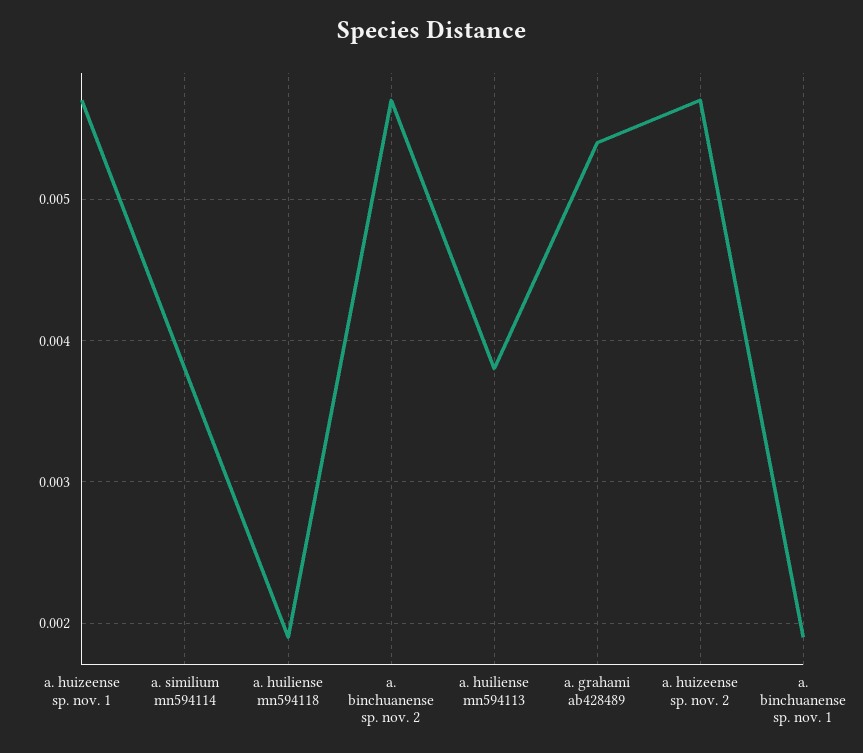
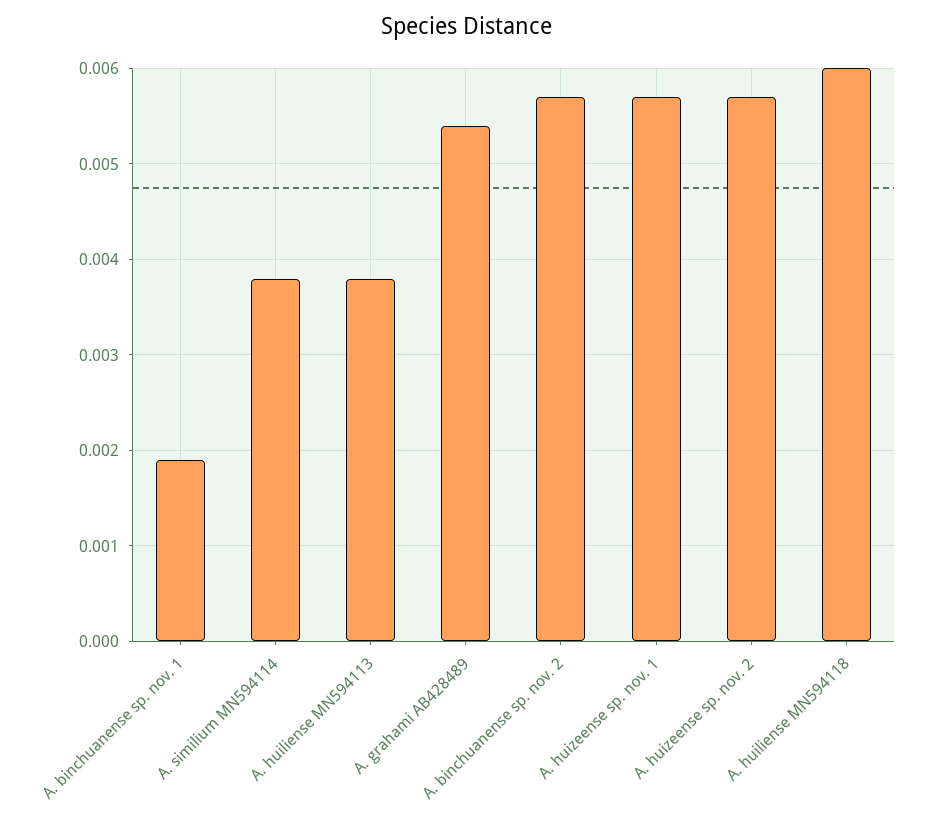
  {
    "a. huizeense sp. nov. 1": 0.0057,
    "a. similium mn594114": 0.0038,
-   "a. huiliense mn594118": 0.0019,
+   "a. huiliense mn594118": 0.006,
    "a. binchuanense sp. nov. 2": 0.0057,
    "a. huiliense mn594113": 0.0038,
    "a. grahami ab428489": 0.0054,
    "a. huizeense sp. nov. 2": 0.0057,
    "a. binchuanense sp. nov. 1": 0.0019
  }

